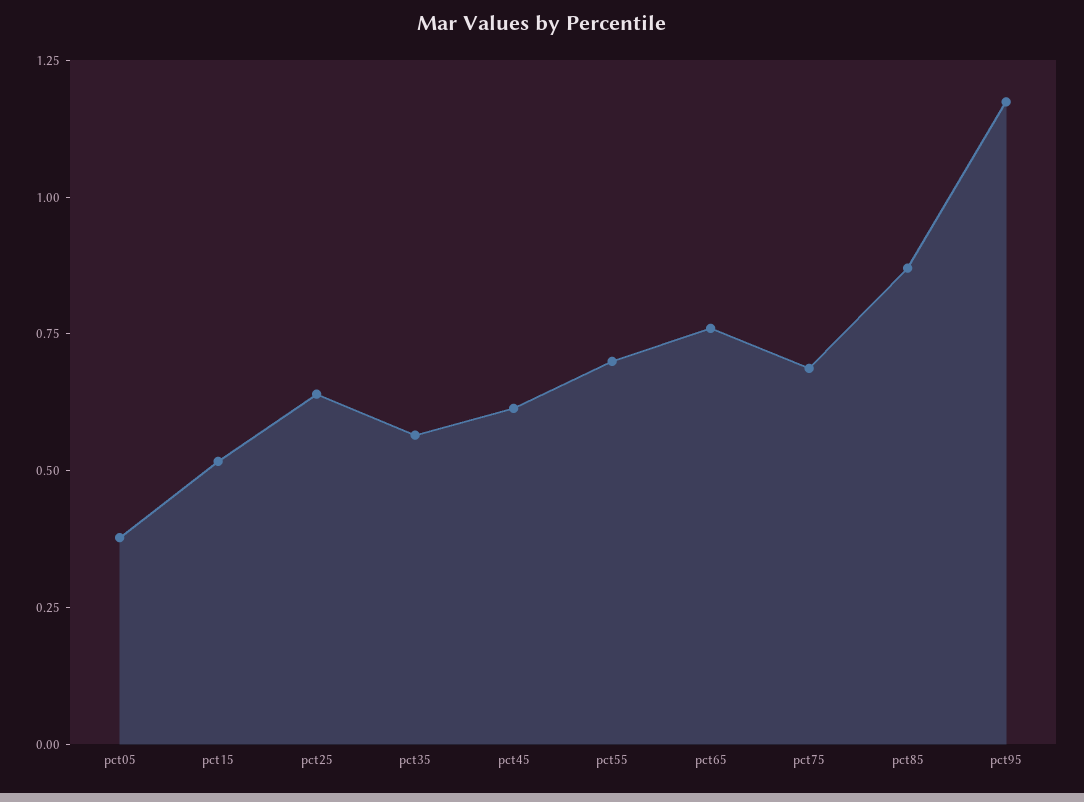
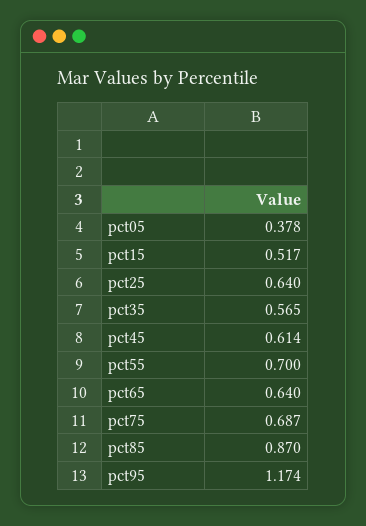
  {
    "pct05": 0.378,
    "pct15": 0.517,
    "pct25": 0.64,
    "pct35": 0.565,
    "pct45": 0.614,
    "pct55": 0.7,
-   "pct65": 0.75,
+   "pct65": 0.64,
    "pct75": 0.687,
    "pct85": 0.87,
    "pct95": 1.174
  }

